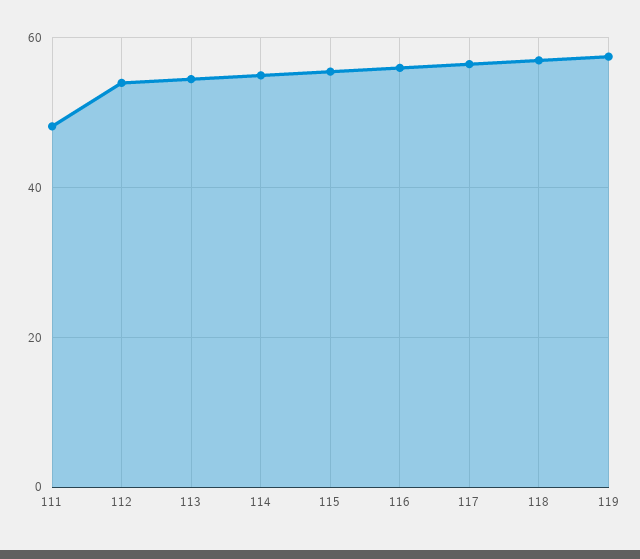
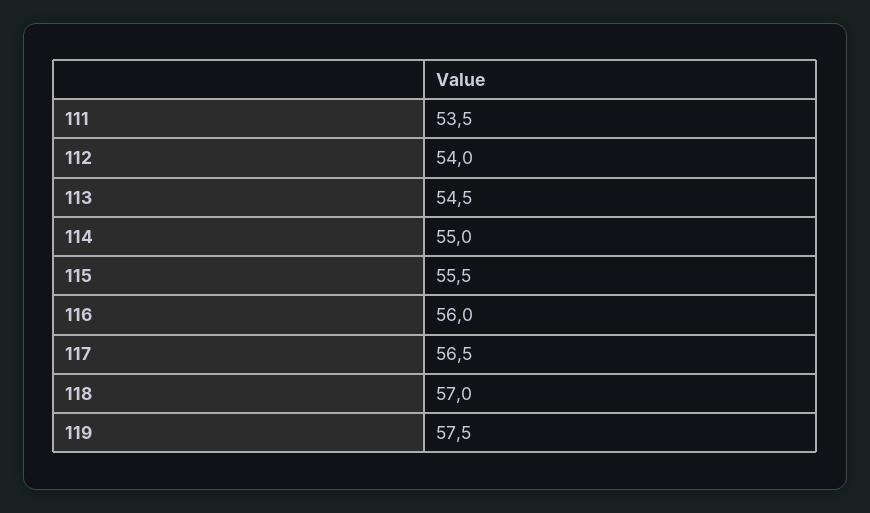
  {
-   "111": 48,
+   "111": 53.5,
    "112": 54,
    "113": 54.5,
    "114": 55,
    "115": 55.5,
    "116": 56,
    "117": 56.5,
    "118": 57,
    "119": 57.5
  }

